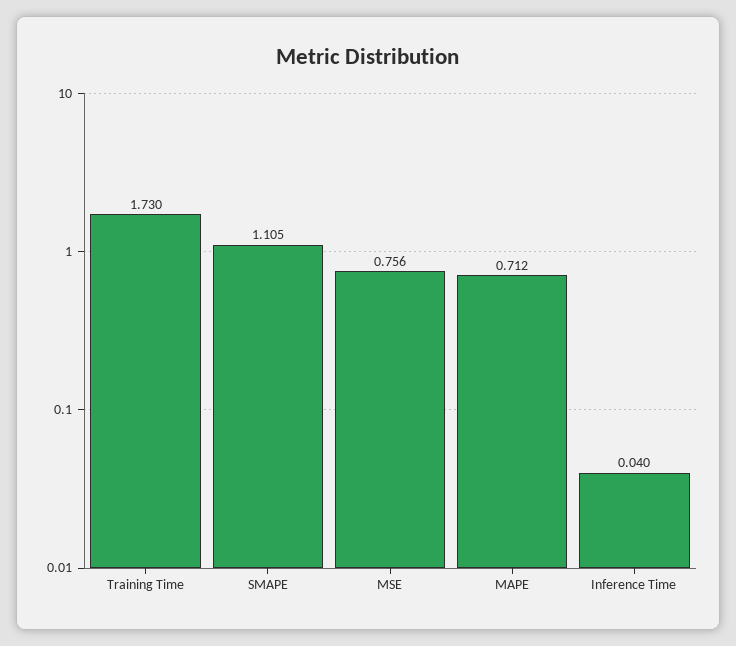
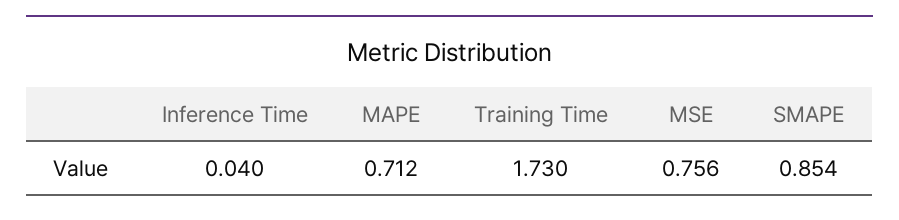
  {
    "Training Time": 1.73,
-   "SMAPE": 1.105,
+   "SMAPE": 0.854,
    "MSE": 0.756,
    "MAPE": 0.712,
    "Inference Time": 0.04
  }

